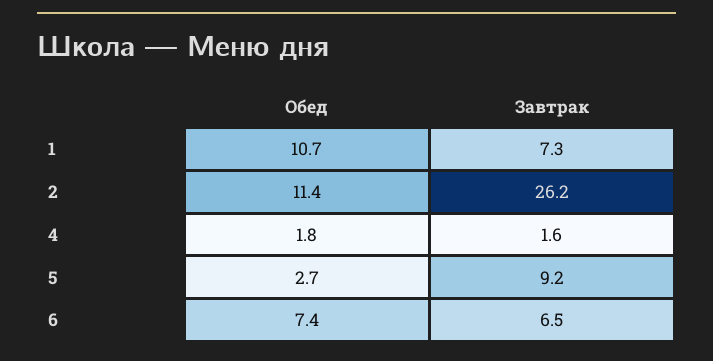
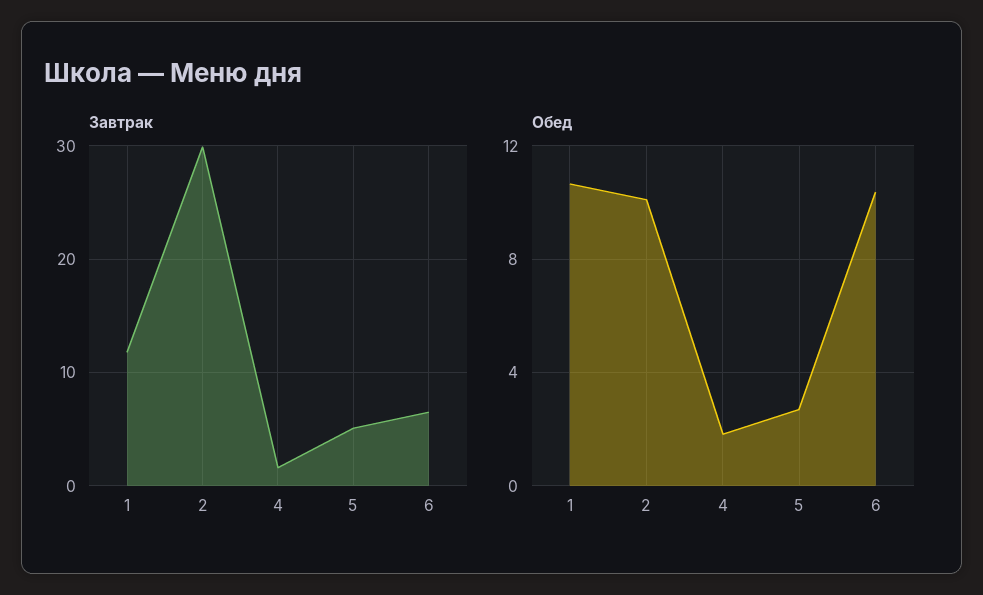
  {
    "Обед": {
      "1": 10.7,
-     "2": 11.4,
+     "2": 10,
      "4": 1.8,
      "5": 2.7,
-     "6": 7.4
+     "6": 10.5
    },
    "Завтрак": {
-     "1": 7.3,
+     "1": 12,
-     "2": 26.2,
+     "2": 30,
      "4": 1.6,
-     "5": 9.2,
+     "5": 5,
      "6": 6.5
    }
  }

